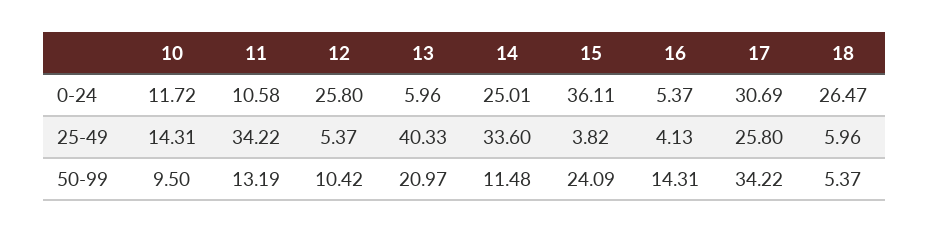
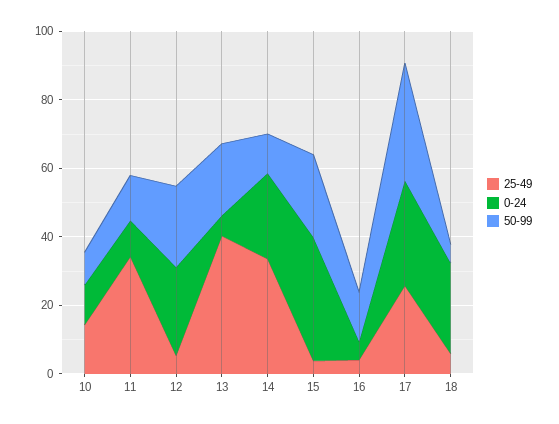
  {
    "0-24": {
      "10": 11.72,
      "11": 10.58,
      "12": 25.8,
      "13": 5.96,
      "14": 25.01,
      "15": 36.11,
      "16": 5.37,
      "17": 30.69,
      "18": 26.47
    },
    "25-49": {
      "10": 14.31,
      "11": 34.22,
      "12": 5.37,
      "13": 40.33,
      "14": 33.6,
      "15": 3.82,
      "16": 4.13,
      "17": 25.8,
      "18": 5.96
    },
    "50-99": {
      "10": 9.5,
      "11": 13.19,
-     "12": 10.42,
+     "12": 25,
      "13": 20.97,
      "14": 11.48,
      "15": 24.09,
      "16": 14.31,
      "17": 34.22,
      "18": 5.37
    }
  }

